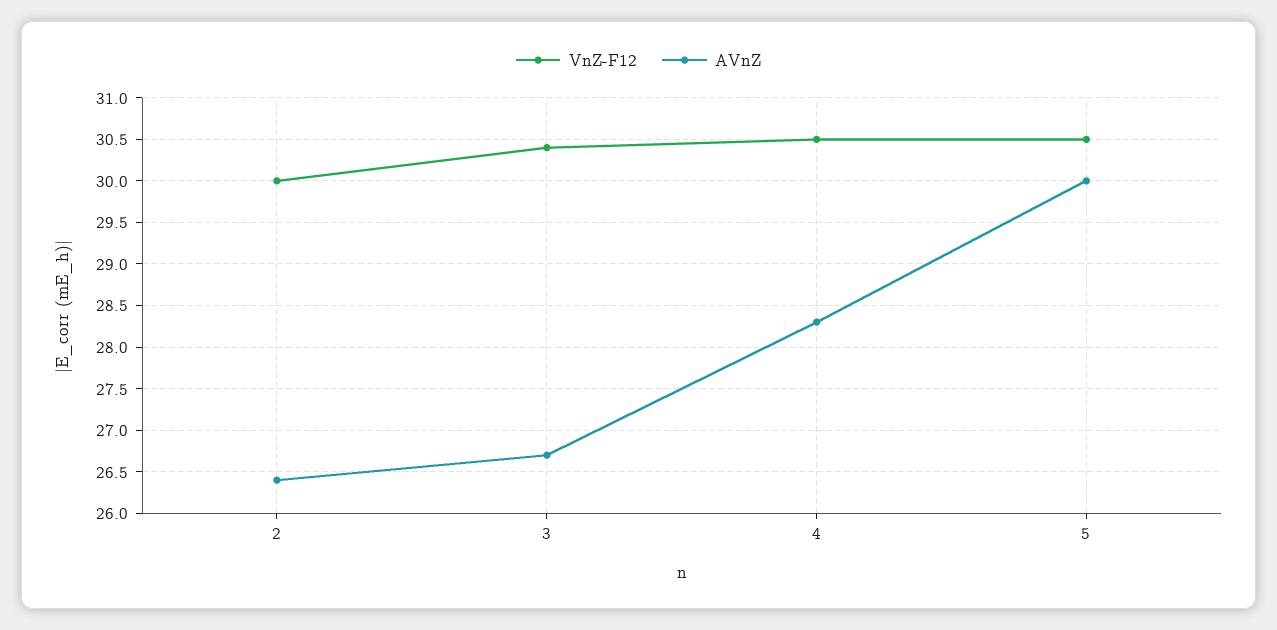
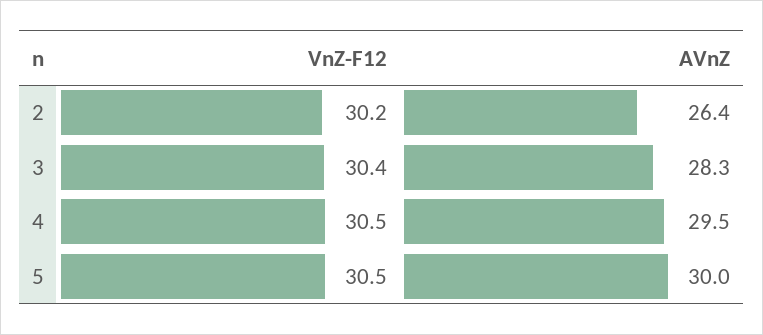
  {
    "VnZ-F12": {
-     "2": 30,
+     "2": 30.2,
      "3": 30.4,
      "4": 30.5,
      "5": 30.5
    },
    "AVnZ": {
      "2": 26.4,
-     "3": 26.7,
+     "3": 28.3,
-     "4": 28.3,
+     "4": 29.5,
      "5": 30
    }
  }

